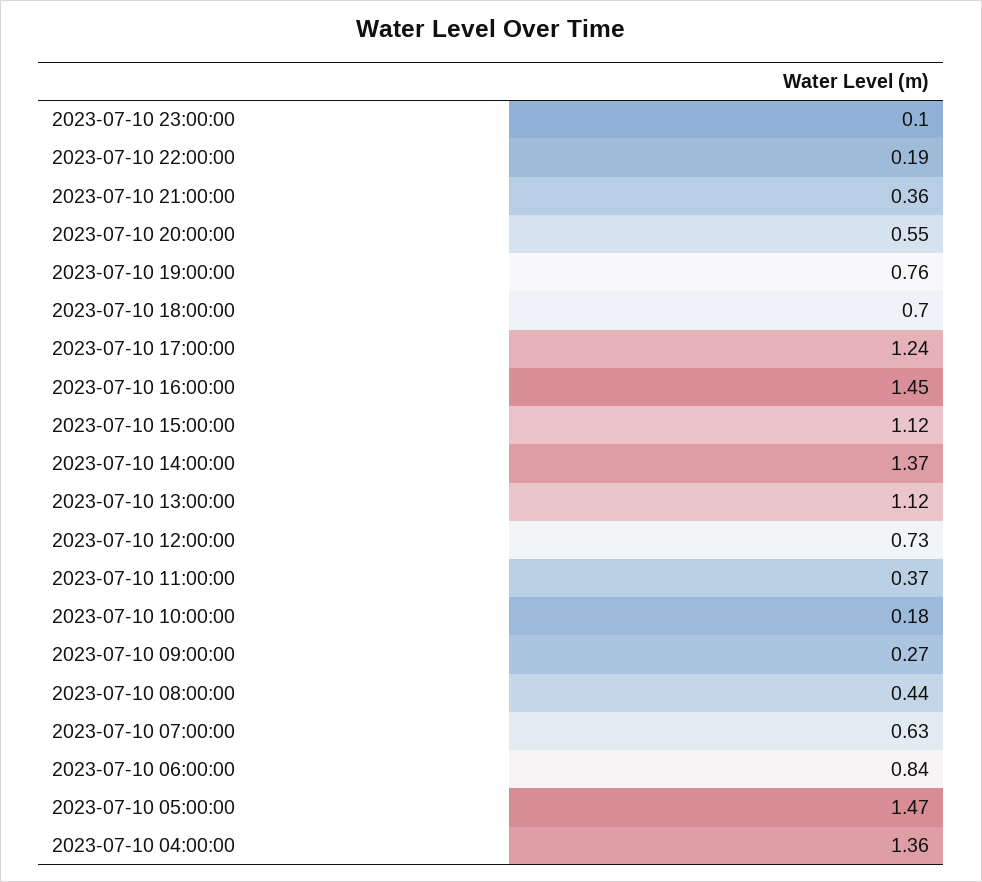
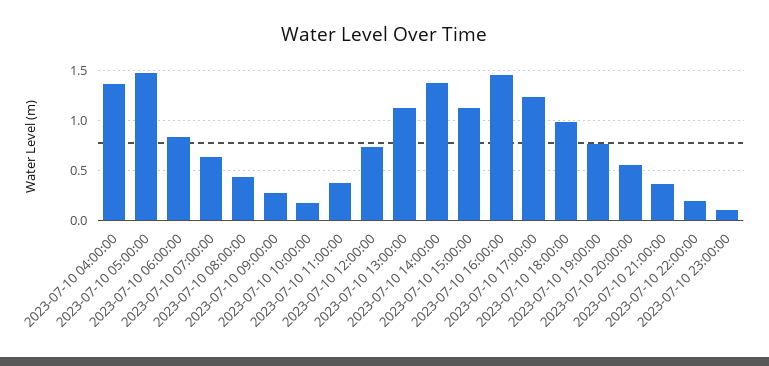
  {
    "2023-07-10 23:00:00": 0.1,
    "2023-07-10 22:00:00": 0.19,
    "2023-07-10 21:00:00": 0.36,
    "2023-07-10 20:00:00": 0.55,
    "2023-07-10 19:00:00": 0.76,
-   "2023-07-10 18:00:00": 0.7,
+   "2023-07-10 18:00:00": 1,
    "2023-07-10 17:00:00": 1.24,
    "2023-07-10 16:00:00": 1.45,
    "2023-07-10 15:00:00": 1.12,
    "2023-07-10 14:00:00": 1.37,
    "2023-07-10 13:00:00": 1.12,
    "2023-07-10 12:00:00": 0.73,
    "2023-07-10 11:00:00": 0.37,
    "2023-07-10 10:00:00": 0.18,
    "2023-07-10 09:00:00": 0.27,
    "2023-07-10 08:00:00": 0.44,
    "2023-07-10 07:00:00": 0.63,
    "2023-07-10 06:00:00": 0.84,
    "2023-07-10 05:00:00": 1.47,
    "2023-07-10 04:00:00": 1.36
  }

